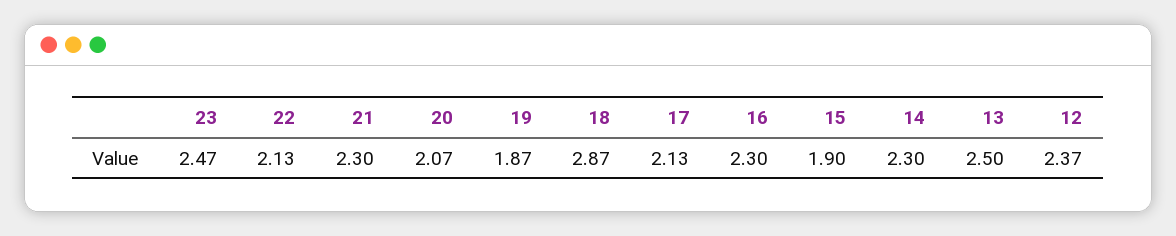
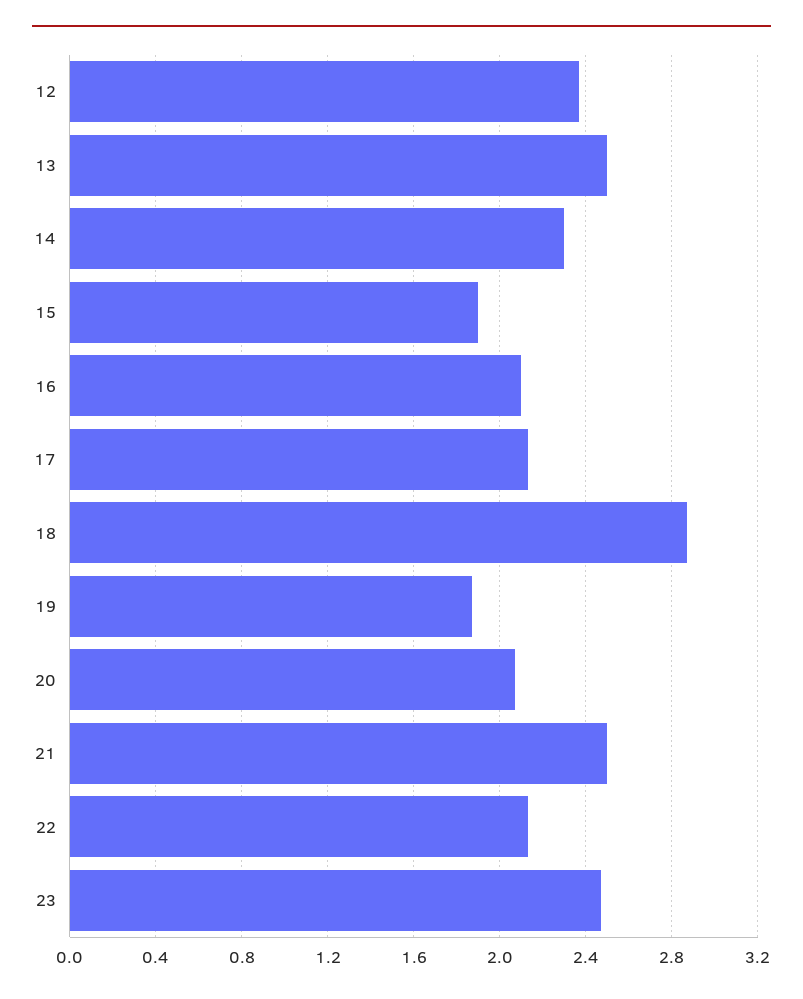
  {
    "23": 2.47,
    "22": 2.13,
-   "21": 2.3,
+   "21": 2.5,
    "20": 2.07,
    "19": 1.87,
    "18": 2.87,
    "17": 2.13,
-   "16": 2.3,
+   "16": 2.1,
    "15": 1.9,
    "14": 2.3,
    "13": 2.5,
    "12": 2.37
  }

